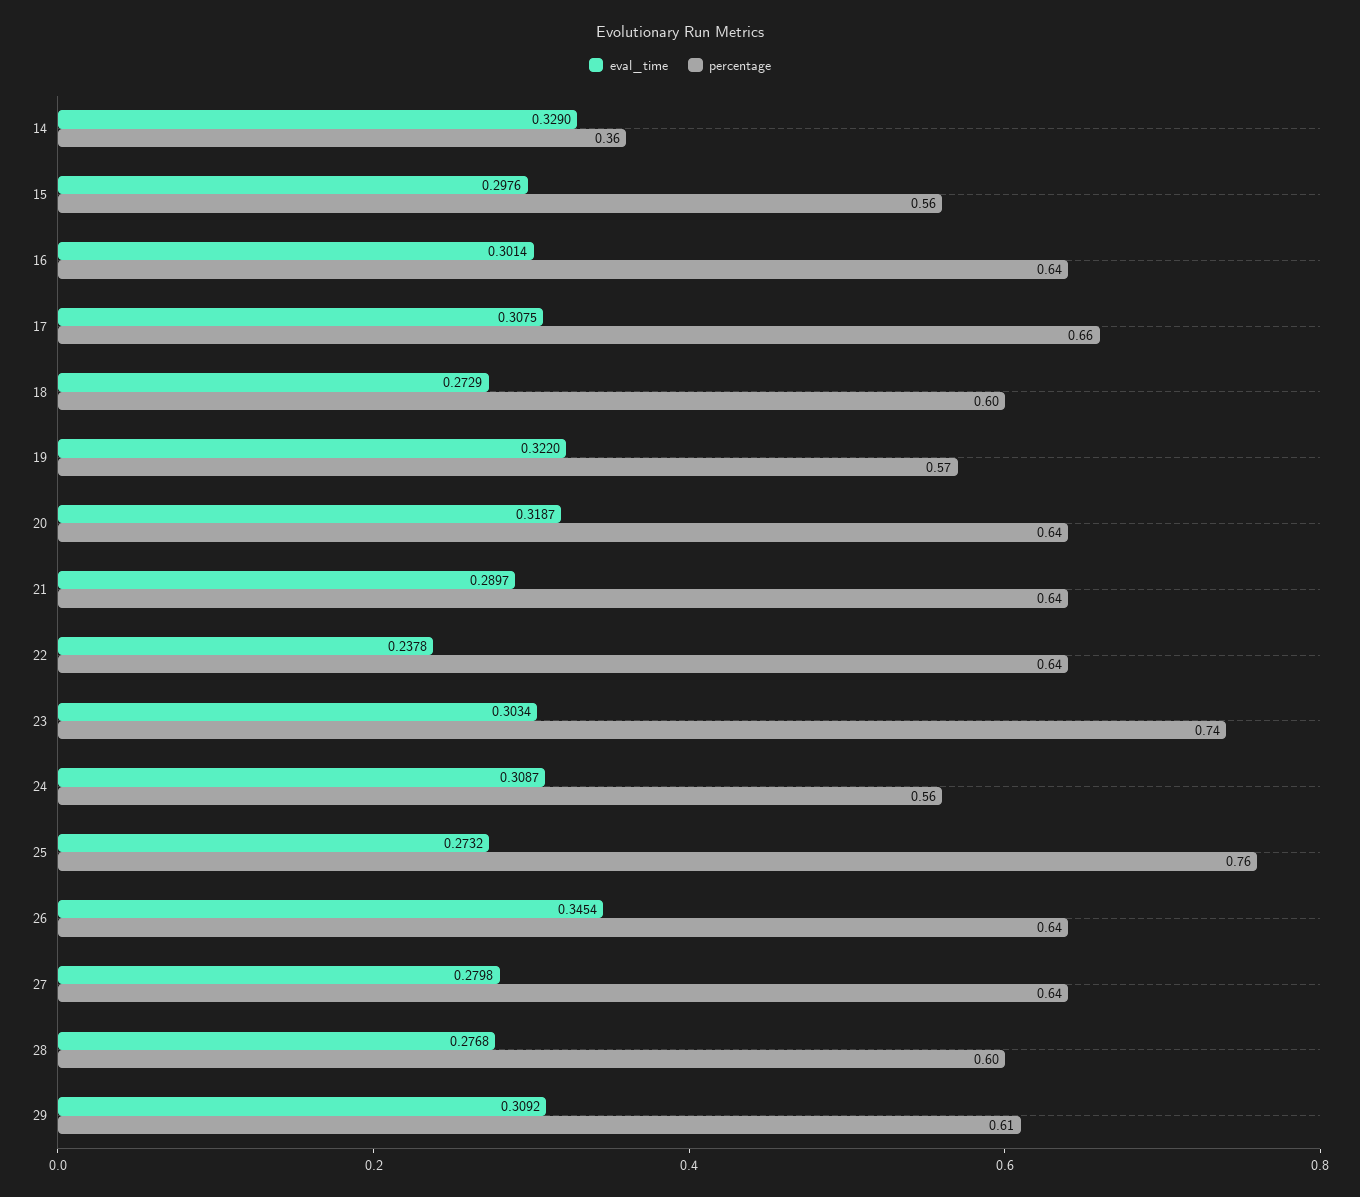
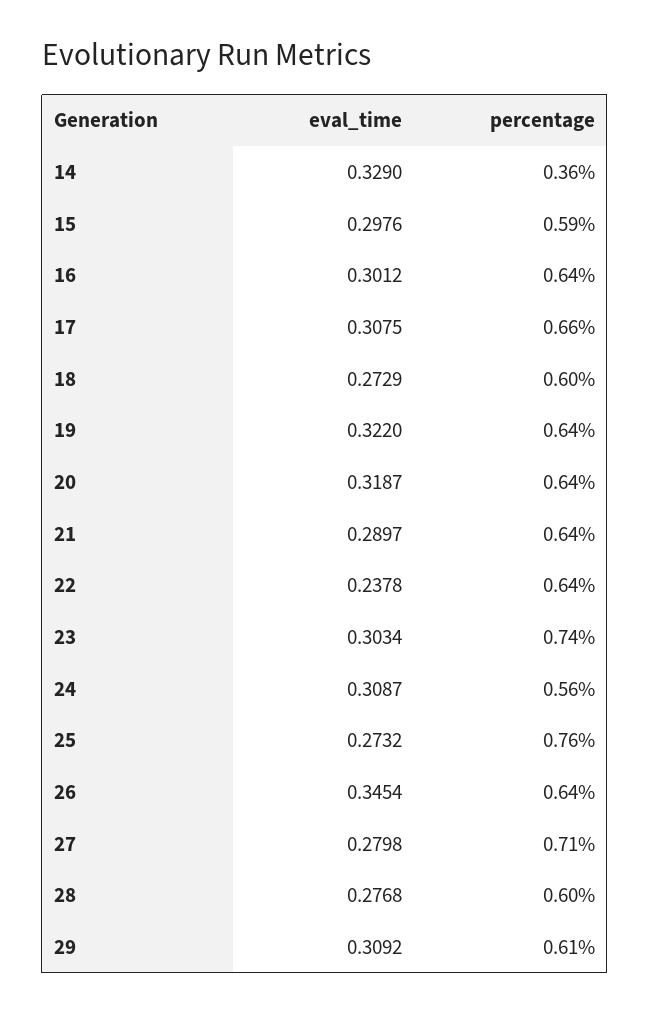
  {
    "eval_time": {
      "14": 0.329,
      "15": 0.2976,
-     "16": 0.3014,
+     "16": 0.3012,
      "17": 0.3075,
      "18": 0.2729,
      "19": 0.322,
      "20": 0.3187,
      "21": 0.2897,
      "22": 0.2378,
      "23": 0.3034,
      "24": 0.3087,
      "25": 0.2732,
      "26": 0.3454,
      "27": 0.2798,
      "28": 0.2768,
      "29": 0.3092
    },
    "percentage": {
      "14": 0.36,
-     "15": 0.56,
+     "15": 0.59,
      "16": 0.64,
      "17": 0.66,
      "18": 0.6,
-     "19": 0.57,
+     "19": 0.64,
      "20": 0.64,
      "21": 0.64,
      "22": 0.64,
      "23": 0.74,
      "24": 0.56,
      "25": 0.76,
      "26": 0.64,
-     "27": 0.64,
+     "27": 0.71,
      "28": 0.6,
      "29": 0.61
    }
  }

